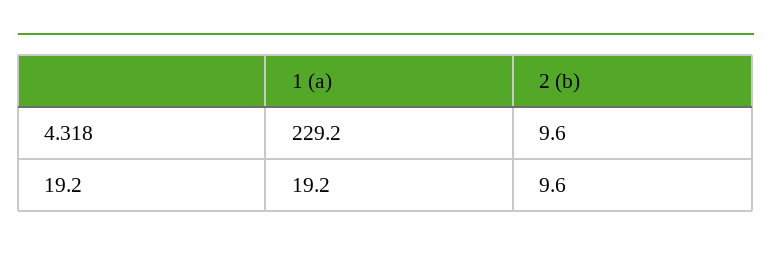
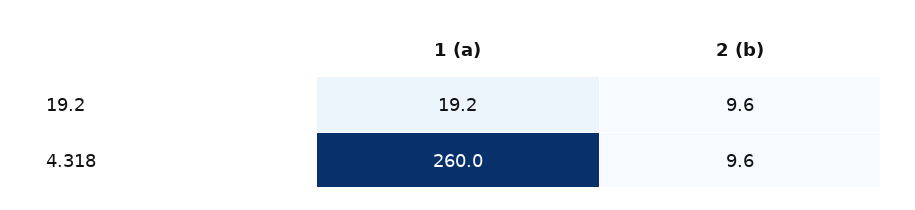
  {
    "1 (a)": {
-     "4.318": 229.2,
+     "4.318": 260,
      "19.2": 19.2
    },
    "2 (b)": {
      "4.318": 9.6,
      "19.2": 9.6
    }
  }

